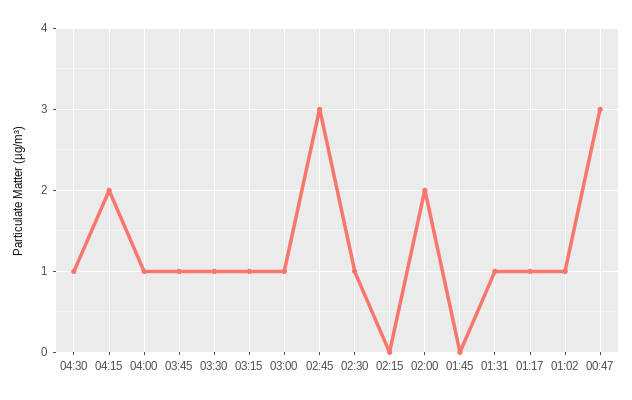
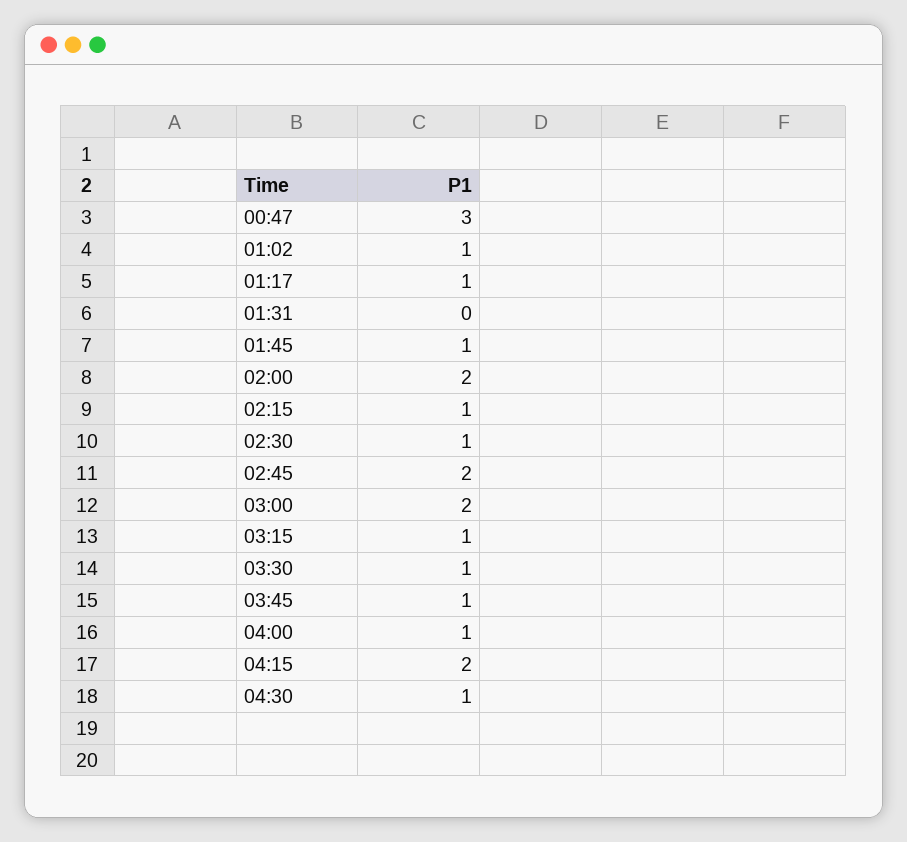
  {
    "04:30": 1,
    "04:15": 2,
    "04:00": 1,
    "03:45": 1,
    "03:30": 1,
    "03:15": 1,
-   "03:00": 1,
+   "03:00": 2,
-   "02:45": 3,
+   "02:45": 2,
    "02:30": 1,
-   "02:15": 0,
+   "02:15": 1,
    "02:00": 2,
-   "01:45": 0,
+   "01:45": 1,
-   "01:31": 1,
+   "01:31": 0,
    "01:17": 1,
    "01:02": 1,
    "00:47": 3
  }

